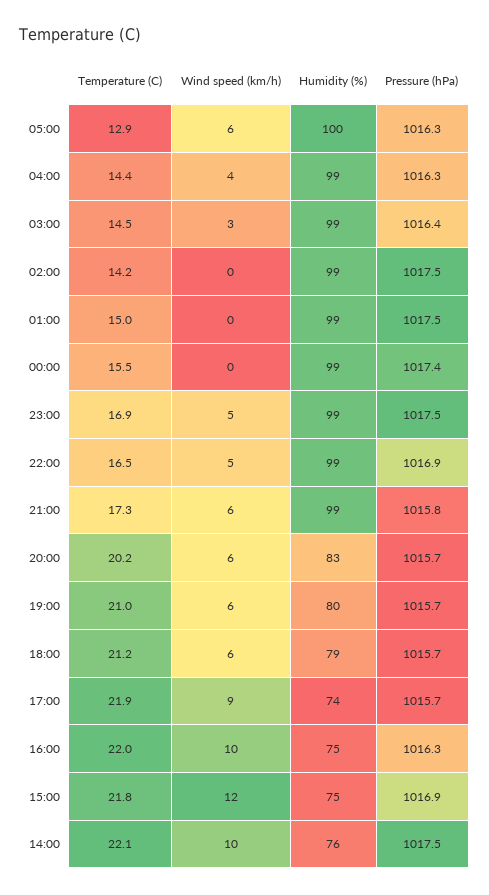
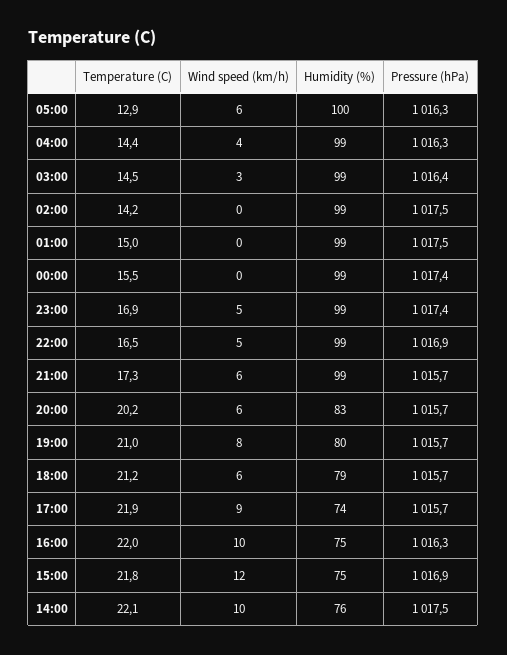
  {
    "Temperature (C)": {
      "05:00": 12.9,
      "04:00": 14.4,
      "03:00": 14.5,
      "02:00": 14.2,
      "01:00": 15,
      "00:00": 15.5,
      "23:00": 16.9,
      "22:00": 16.5,
      "21:00": 17.3,
      "20:00": 20.2,
      "19:00": 21,
      "18:00": 21.2,
      "17:00": 21.9,
      "16:00": 22,
      "15:00": 21.8,
      "14:00": 22.1
    },
    "Wind speed (km/h)": {
      "05:00": 6,
      "04:00": 4,
      "03:00": 3,
      "02:00": 0,
      "01:00": 0,
      "00:00": 0,
      "23:00": 5,
      "22:00": 5,
      "21:00": 6,
      "20:00": 6,
-     "19:00": 6,
+     "19:00": 8,
      "18:00": 6,
      "17:00": 9,
      "16:00": 10,
      "15:00": 12,
      "14:00": 10
    },
    "Humidity (%)": {
      "05:00": 100,
      "04:00": 99,
      "03:00": 99,
      "02:00": 99,
      "01:00": 99,
      "00:00": 99,
      "23:00": 99,
      "22:00": 99,
      "21:00": 99,
      "20:00": 83,
      "19:00": 80,
      "18:00": 79,
      "17:00": 74,
      "16:00": 75,
      "15:00": 75,
      "14:00": 76
    },
    "Pressure (hPa)": {
      "05:00": 1016.3,
      "04:00": 1016.3,
      "03:00": 1016.4,
      "02:00": 1017.5,
      "01:00": 1017.5,
      "00:00": 1017.4,
-     "23:00": 1017.5,
+     "23:00": 1017.4,
      "22:00": 1016.9,
-     "21:00": 1015.8,
+     "21:00": 1015.7,
      "20:00": 1015.7,
      "19:00": 1015.7,
      "18:00": 1015.7,
      "17:00": 1015.7,
      "16:00": 1016.3,
      "15:00": 1016.9,
      "14:00": 1017.5
    }
  }

